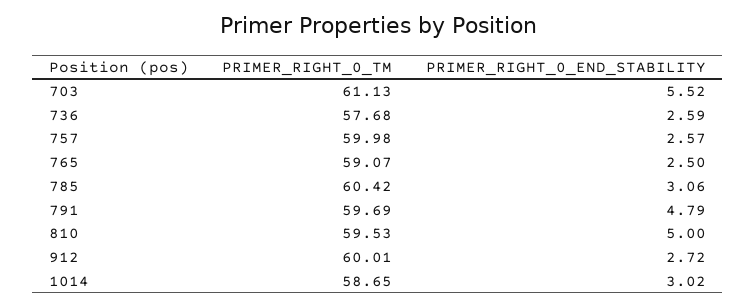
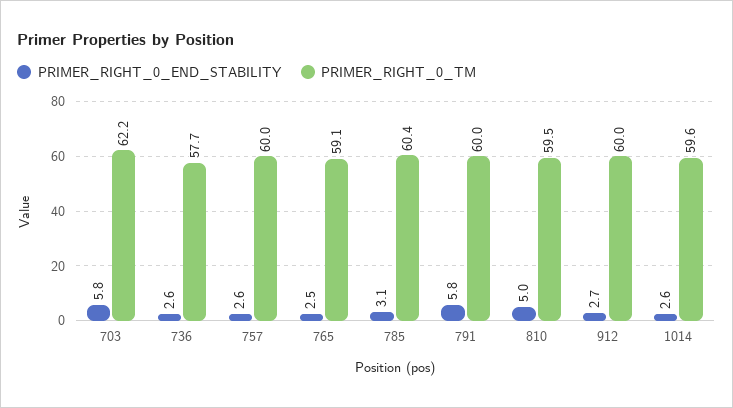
  {
    "PRIMER_RIGHT_0_TM": {
-     "703": 61.13,
+     "703": 62.2,
      "736": 57.68,
      "757": 59.98,
      "765": 59.07,
      "785": 60.42,
-     "791": 59.69,
+     "791": 60,
      "810": 59.53,
      "912": 60.01,
-     "1014": 58.65
+     "1014": 59.6
    },
    "PRIMER_RIGHT_0_END_STABILITY": {
-     "703": 5.52,
+     "703": 5.8,
      "736": 2.59,
      "757": 2.57,
      "765": 2.5,
      "785": 3.06,
-     "791": 4.79,
+     "791": 5.8,
      "810": 5,
      "912": 2.72,
-     "1014": 3.02
+     "1014": 2.6
    }
  }

